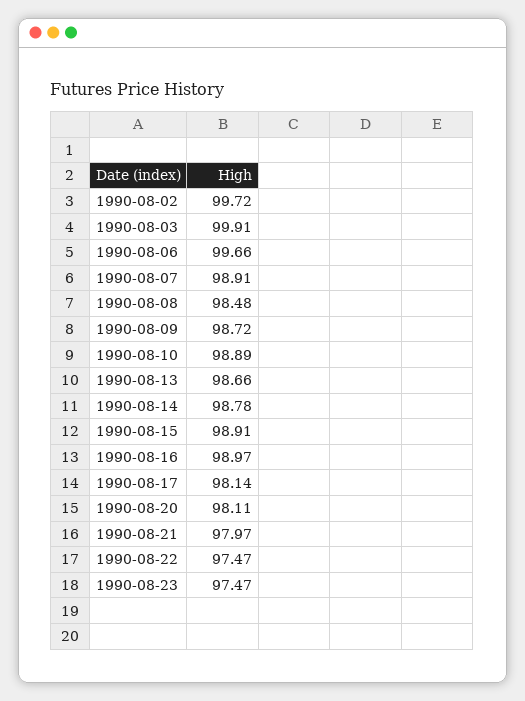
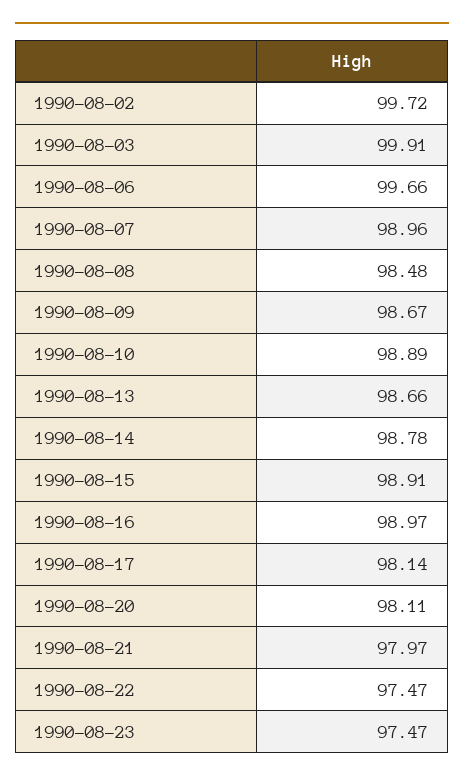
  {
    "1990-08-02": 99.72,
    "1990-08-03": 99.91,
    "1990-08-06": 99.66,
-   "1990-08-07": 98.91,
+   "1990-08-07": 98.96,
    "1990-08-08": 98.48,
-   "1990-08-09": 98.72,
+   "1990-08-09": 98.67,
    "1990-08-10": 98.89,
    "1990-08-13": 98.66,
    "1990-08-14": 98.78,
    "1990-08-15": 98.91,
    "1990-08-16": 98.97,
    "1990-08-17": 98.14,
    "1990-08-20": 98.11,
    "1990-08-21": 97.97,
    "1990-08-22": 97.47,
    "1990-08-23": 97.47
  }

